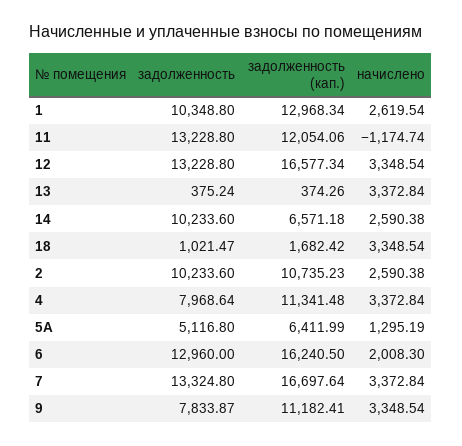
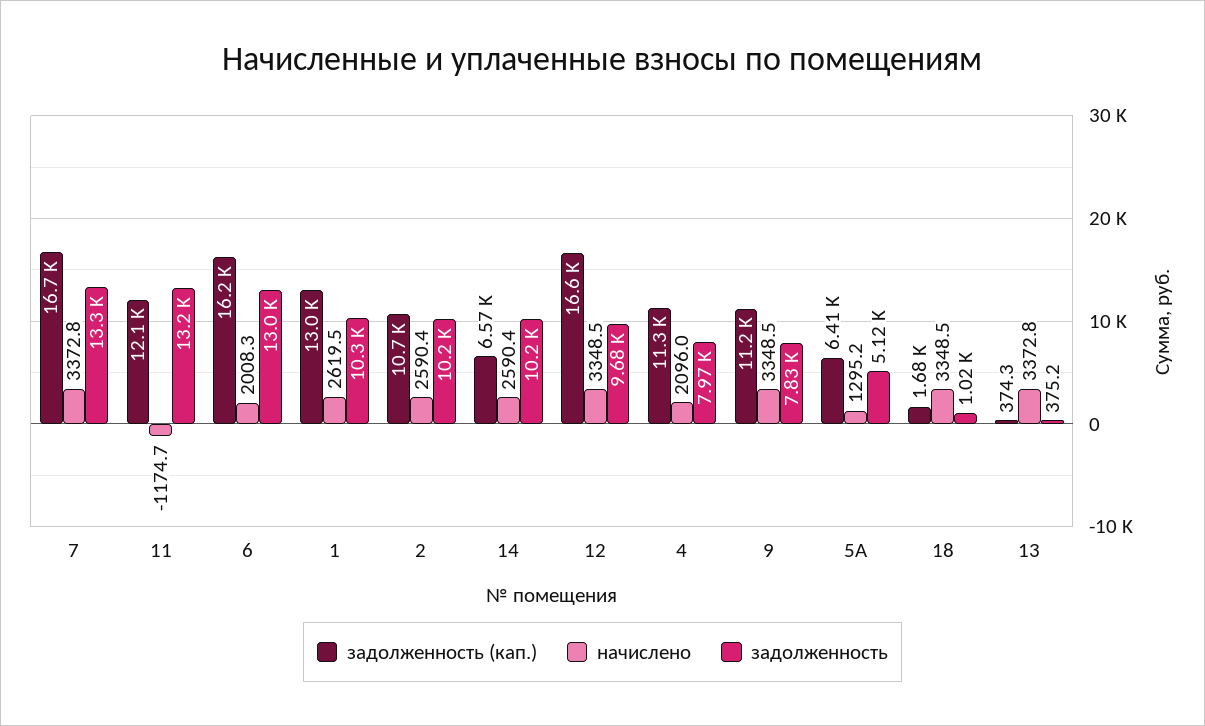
  {
    "задолженность": {
      "1": 10348.8,
      "11": 13228.8,
-     "12": 13228.8,
+     "12": 9680,
      "13": 375.24,
      "14": 10233.6,
      "18": 1021.47,
      "2": 10233.6,
      "4": 7968.64,
      "5А": 5116.8,
      "6": 12960,
      "7": 13324.8,
      "9": 7833.87
    },
    "задолженность (кап.)": {
      "1": 12968.34,
      "11": 12054.06,
      "12": 16577.34,
      "13": 374.26,
      "14": 6571.18,
      "18": 1682.42,
      "2": 10735.23,
      "4": 11341.48,
      "5А": 6411.99,
      "6": 16240.5,
      "7": 16697.64,
      "9": 11182.41
    },
    "начислено": {
      "1": 2619.54,
      "11": -1174.74,
      "12": 3348.54,
      "13": 3372.84,
      "14": 2590.38,
      "18": 3348.54,
      "2": 2590.38,
-     "4": 3372.84,
+     "4": 2096,
      "5А": 1295.19,
      "6": 2008.3,
      "7": 3372.84,
      "9": 3348.54
    }
  }

